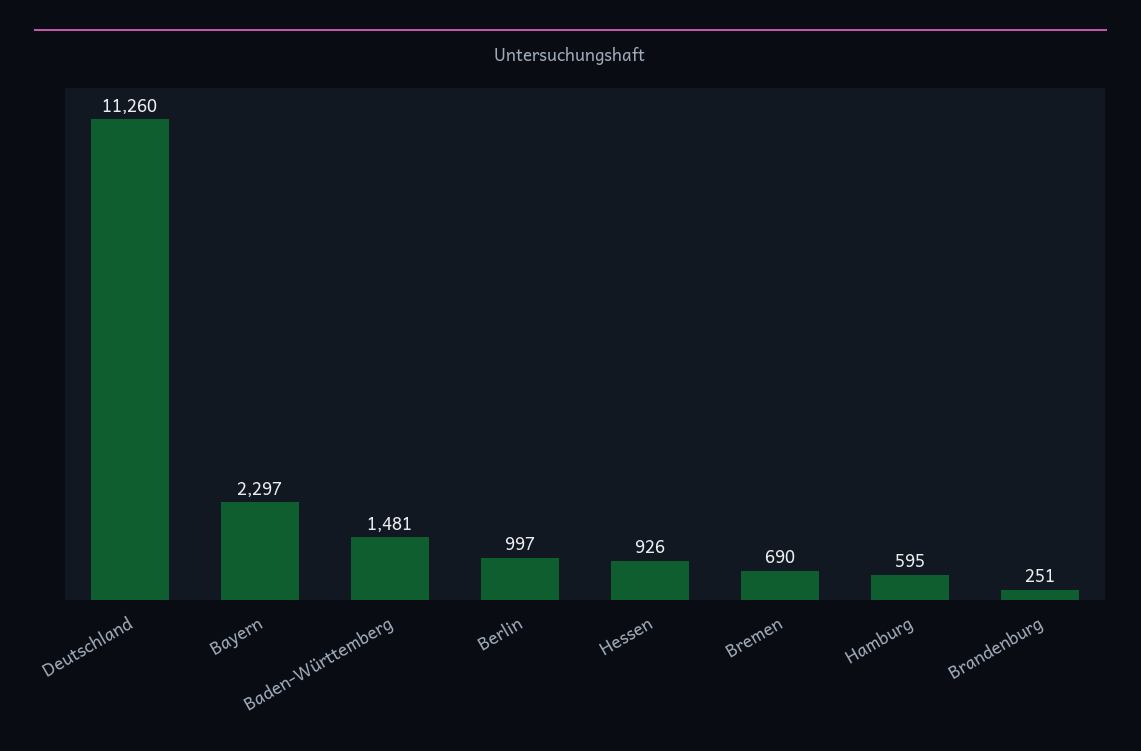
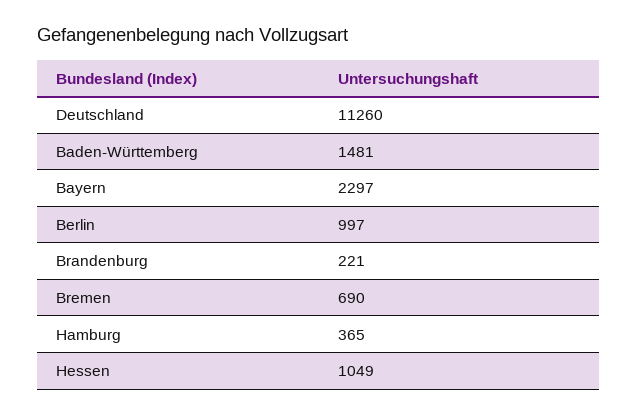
  {
    "Deutschland": 11260,
    "Bayern": 2297,
    "Baden-Württemberg": 1481,
    "Berlin": 997,
-   "Hessen": 926,
+   "Hessen": 1049,
    "Bremen": 690,
-   "Hamburg": 595,
+   "Hamburg": 365,
-   "Brandenburg": 251
+   "Brandenburg": 221
  }

